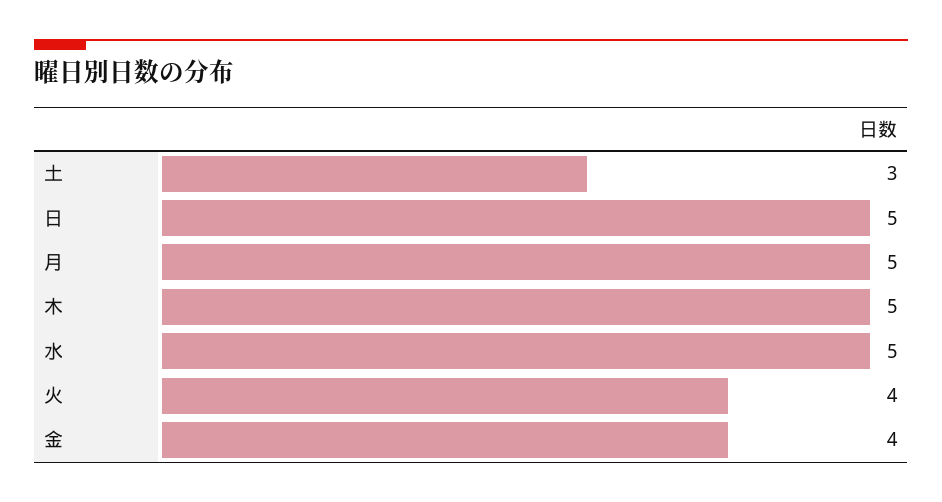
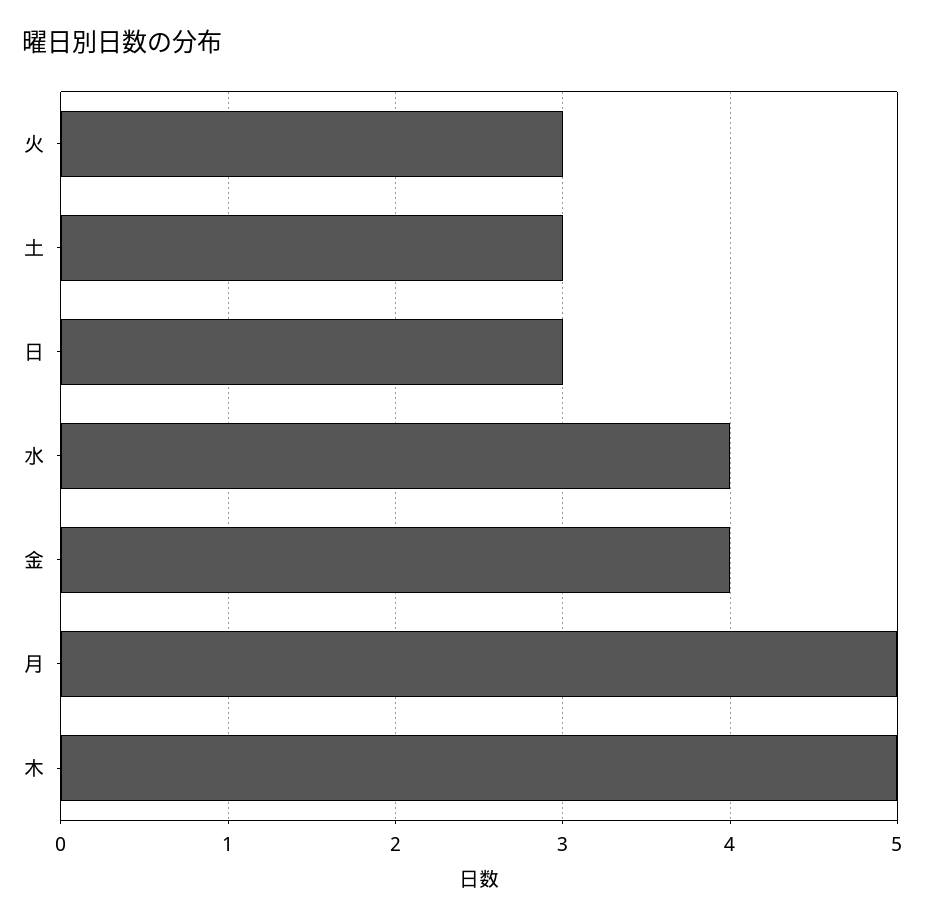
  {
    "土": 3,
-   "日": 5,
+   "日": 3,
    "月": 5,
    "木": 5,
-   "水": 5,
+   "水": 4,
-   "火": 4,
+   "火": 3,
    "金": 4
  }

